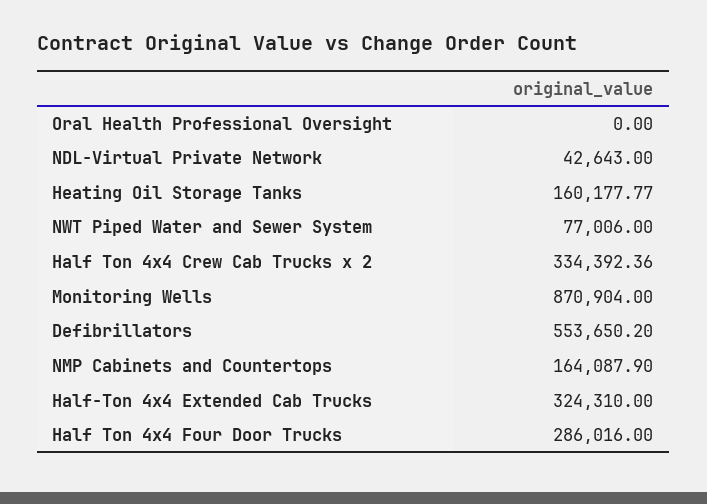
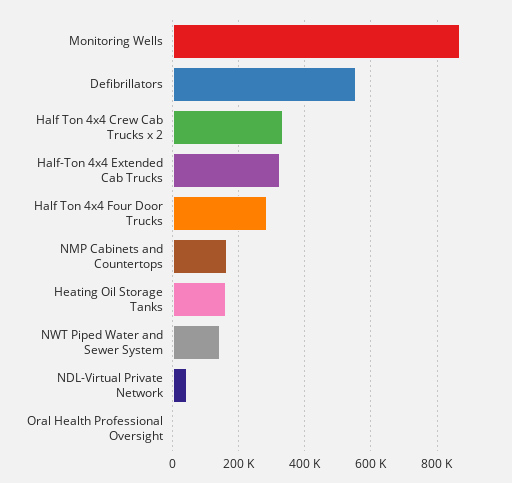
  {
    "Oral Health Professional Oversight": 0,
    "NDL-Virtual Private Network": 42643,
    "Heating Oil Storage Tanks": 160177.77,
-   "NWT Piped Water and Sewer System": 77006,
+   "NWT Piped Water and Sewer System": 140000,
    "Half Ton 4x4 Crew Cab Trucks x 2": 334392.36,
    "Monitoring Wells": 870904,
    "Defibrillators": 553650.2,
    "NMP Cabinets and Countertops": 164087.9,
    "Half-Ton 4x4 Extended Cab Trucks": 324310,
    "Half Ton 4x4 Four Door Trucks": 286016
  }

